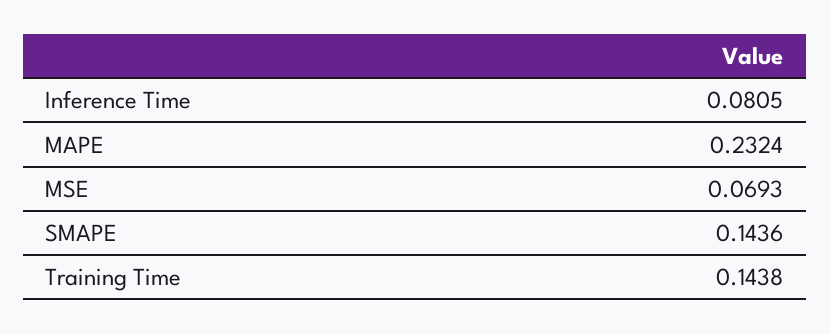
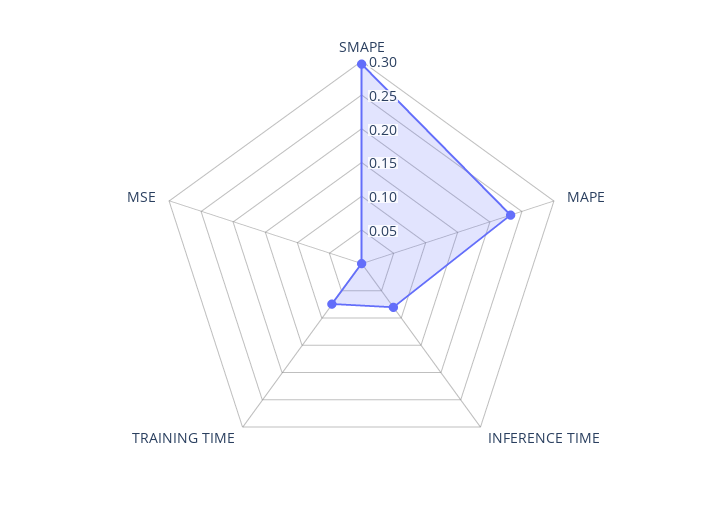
  {
    "Inference Time": 0.0805,
    "MAPE": 0.2324,
-   "MSE": 0.0693,
+   "MSE": 0,
-   "SMAPE": 0.1436,
+   "SMAPE": 0.3,
-   "Training Time": 0.1438
+   "Training Time": 0.075
  }

